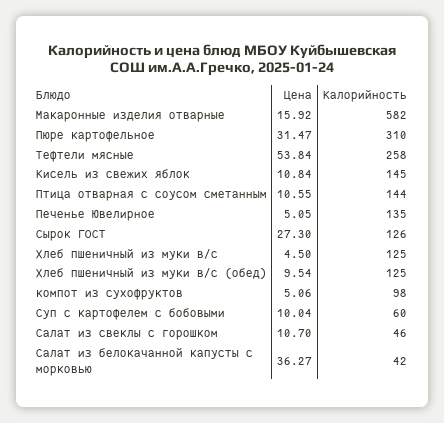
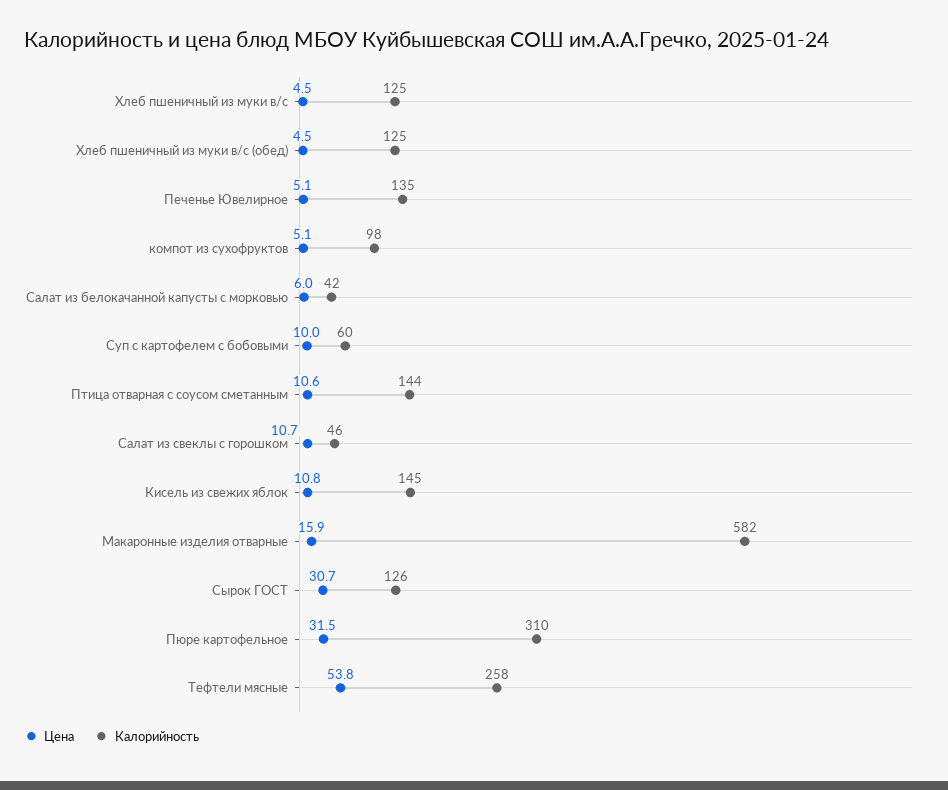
  {
    "Цена": {
      "Макаронные изделия отварные": 15.92,
      "Пюре картофельное": 31.47,
      "Тефтели мясные": 53.84,
      "Кисель из свежих яблок": 10.84,
      "Птица отварная с соусом сметанным": 10.55,
      "Печенье Ювелирное": 5.05,
-     "Сырок ГОСТ": 27.3,
+     "Сырок ГОСТ": 30.7,
      "Хлеб пшеничный из муки в/с": 4.5,
-     "Хлеб пшеничный из муки в/с (обед)": 9.54,
+     "Хлеб пшеничный из муки в/с (обед)": 4.5,
      "компот из сухофруктов": 5.06,
      "Суп с картофелем с бобовыми": 10.04,
      "Салат из свеклы с горошком": 10.7,
-     "Салат из белокачанной капусты с морковью": 36.27
+     "Салат из белокачанной капусты с морковью": 6
    },
    "Калорийность": {
      "Макаронные изделия отварные": 582,
      "Пюре картофельное": 310,
      "Тефтели мясные": 258,
      "Кисель из свежих яблок": 145,
      "Птица отварная с соусом сметанным": 144,
      "Печенье Ювелирное": 135,
      "Сырок ГОСТ": 126,
      "Хлеб пшеничный из муки в/с": 125,
      "Хлеб пшеничный из муки в/с (обед)": 125,
      "компот из сухофруктов": 98,
      "Суп с картофелем с бобовыми": 60,
      "Салат из свеклы с горошком": 46,
      "Салат из белокачанной капусты с морковью": 42
    }
  }

